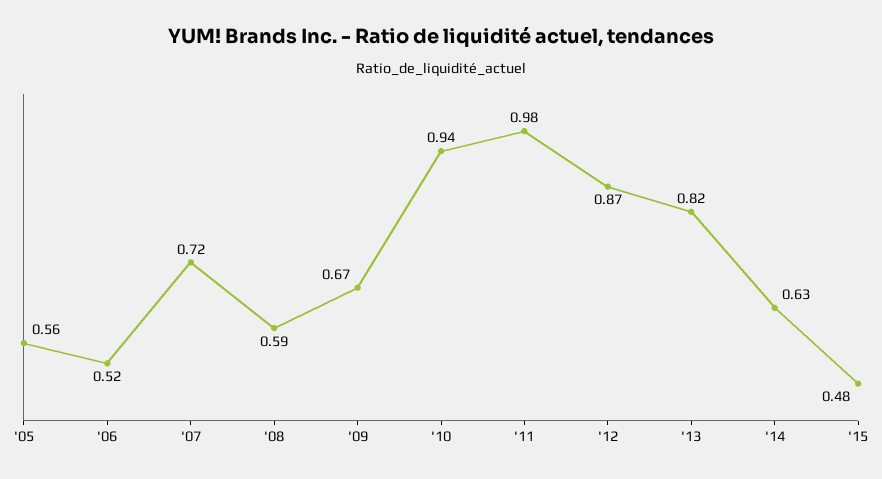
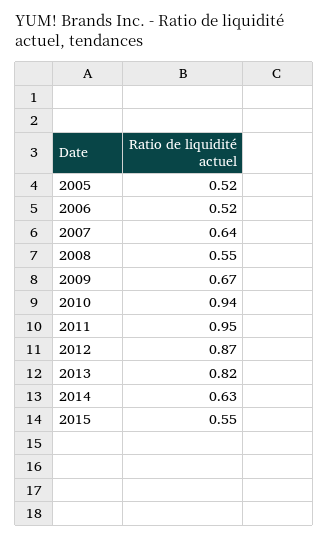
  {
-   "'05": 0.56,
+   "'05": 0.52,
    "'06": 0.52,
-   "'07": 0.72,
+   "'07": 0.64,
-   "'08": 0.59,
+   "'08": 0.55,
    "'09": 0.67,
    "'10": 0.94,
-   "'11": 0.98,
+   "'11": 0.95,
    "'12": 0.87,
    "'13": 0.82,
    "'14": 0.63,
-   "'15": 0.48
+   "'15": 0.55
  }

